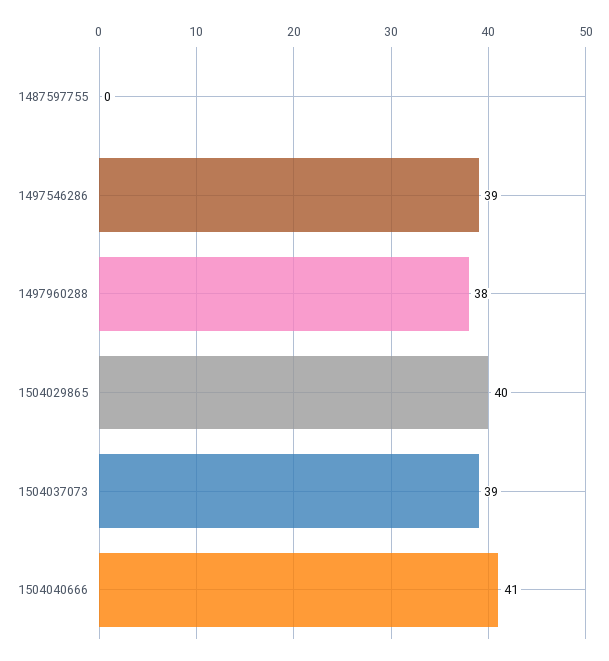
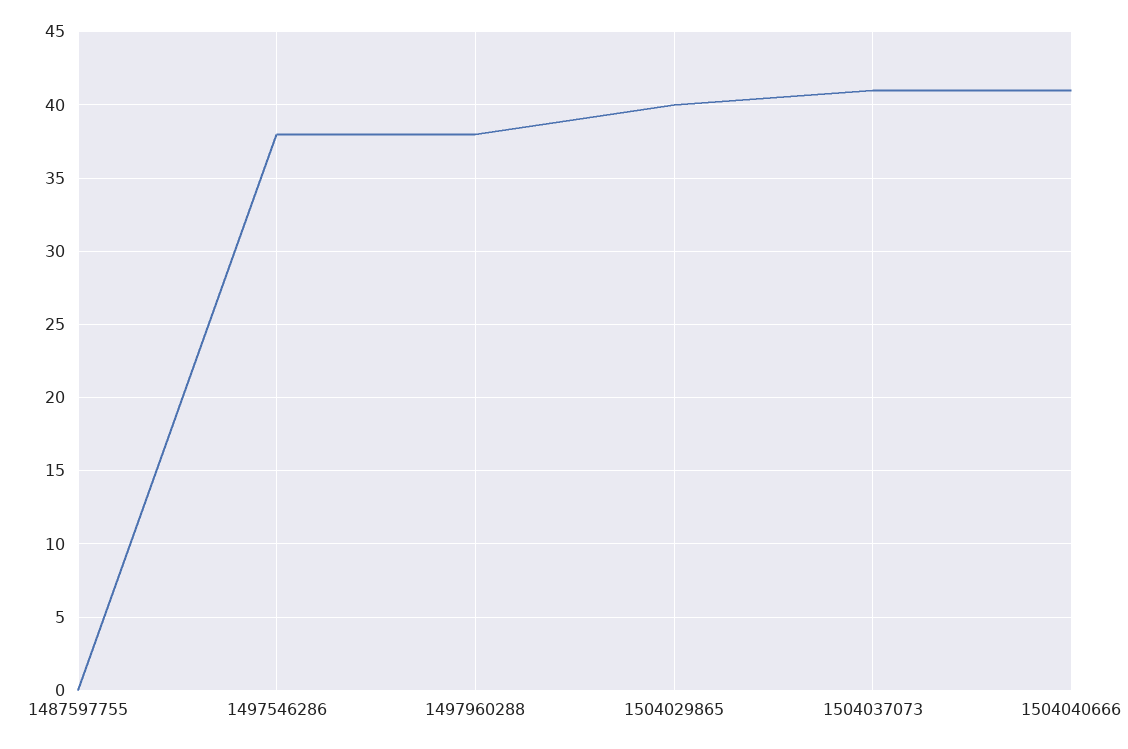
  {
    "1487597755": 0,
-   "1497546286": 39,
+   "1497546286": 38,
    "1497960288": 38,
    "1504029865": 40,
-   "1504037073": 39,
+   "1504037073": 41,
    "1504040666": 41
  }

